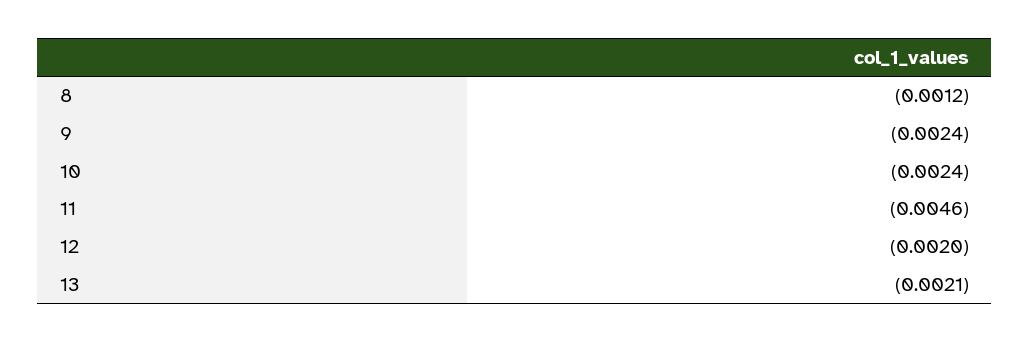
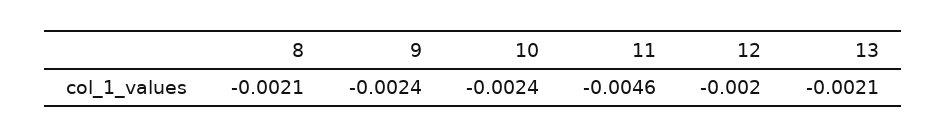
  {
-   "8": -0.0012,
+   "8": -0.0021,
    "9": -0.0024,
    "10": -0.0024,
    "11": -0.0046,
    "12": -0.002,
    "13": -0.0021
  }

